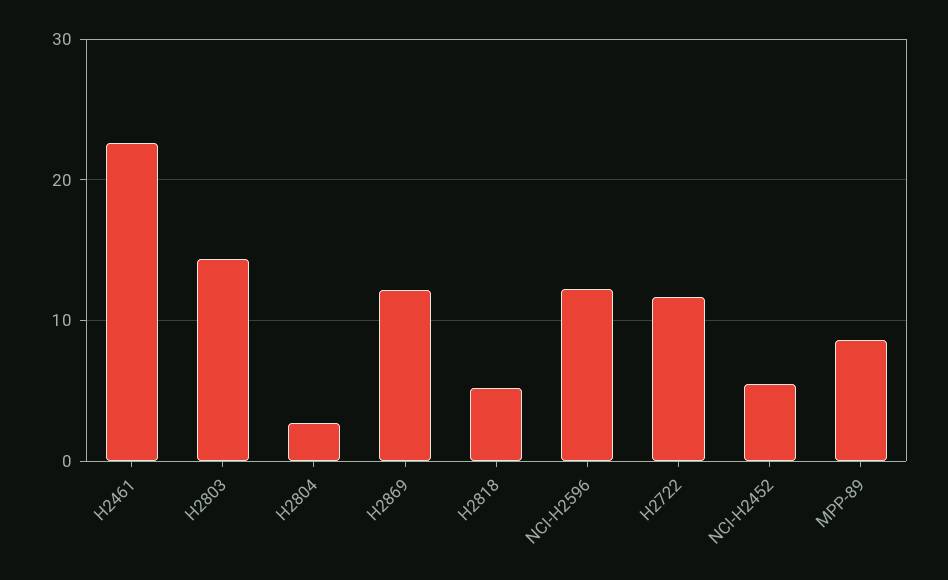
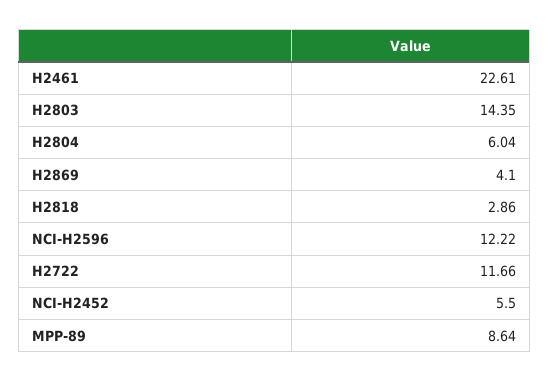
  {
    "H2461": 22.61,
    "H2803": 14.35,
-   "H2804": 3,
+   "H2804": 6.04,
-   "H2869": 12,
+   "H2869": 4.1,
-   "H2818": 5,
+   "H2818": 2.86,
    "NCI-H2596": 12.22,
    "H2722": 11.66,
    "NCI-H2452": 5.5,
    "MPP-89": 8.64
  }

